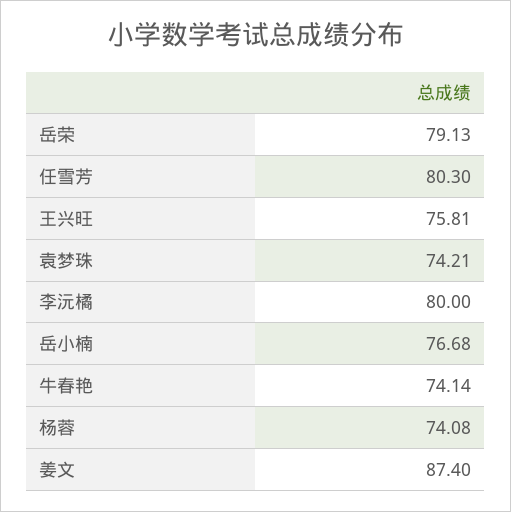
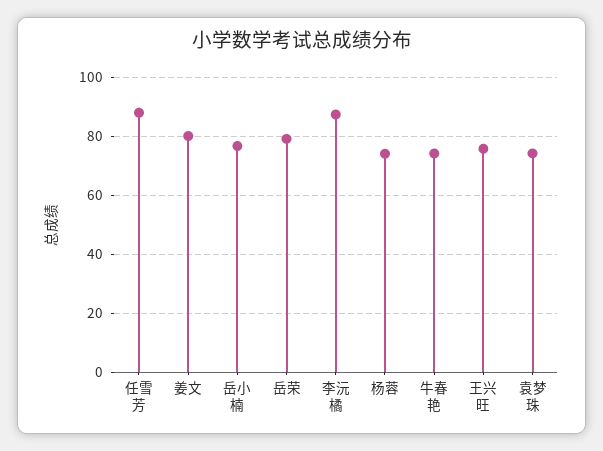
  {
    "岳荣": 79.13,
-   "任雪芳": 80.3,
+   "任雪芳": 87.5,
    "王兴旺": 75.81,
    "袁梦珠": 74.21,
-   "李沅橘": 80,
+   "李沅橘": 87.5,
    "岳小楠": 76.68,
    "牛春艳": 74.14,
    "杨蓉": 74.08,
-   "姜文": 87.4
+   "姜文": 80
  }

